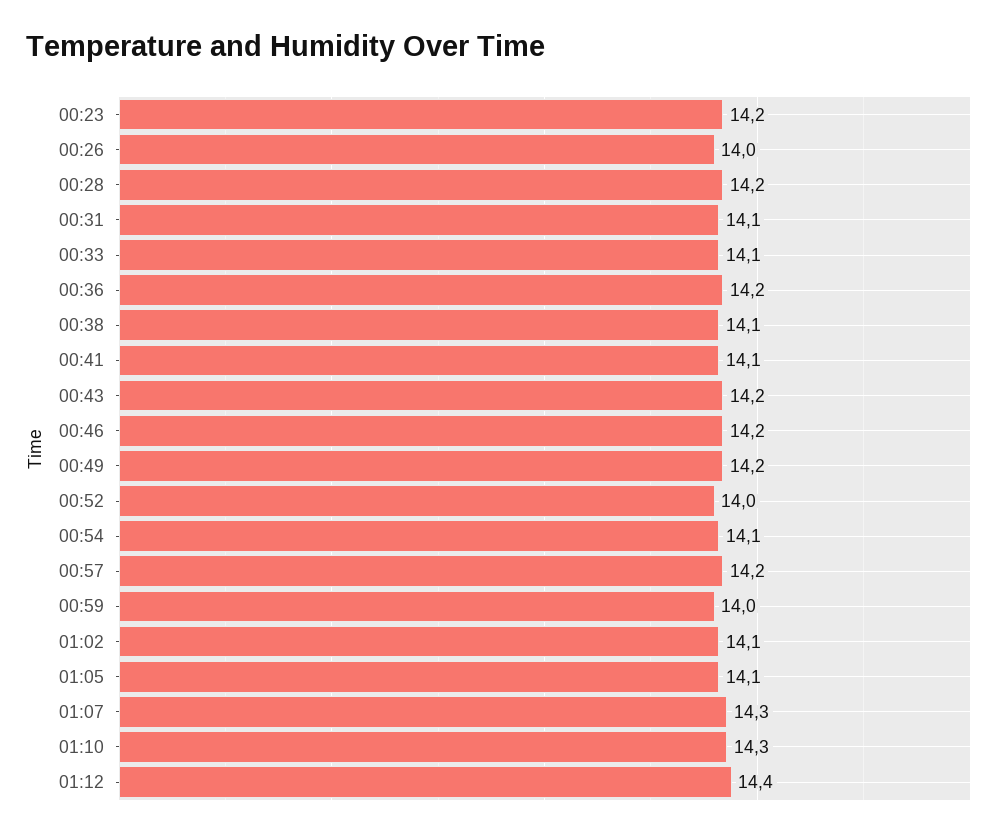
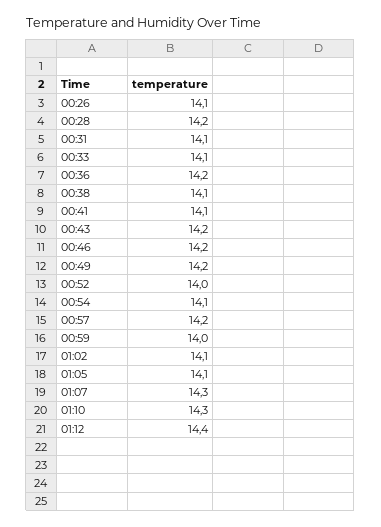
  {
-   "00:23": 14.2,
-   "00:26": 14,
+   "00:26": 14.1,
    "00:28": 14.2,
    "00:31": 14.1,
    "00:33": 14.1,
    "00:36": 14.2,
    "00:38": 14.1,
    "00:41": 14.1,
    "00:43": 14.2,
    "00:46": 14.2,
    "00:49": 14.2,
    "00:52": 14,
    "00:54": 14.1,
    "00:57": 14.2,
    "00:59": 14,
    "01:02": 14.1,
    "01:05": 14.1,
    "01:07": 14.3,
    "01:10": 14.3,
    "01:12": 14.4
  }

